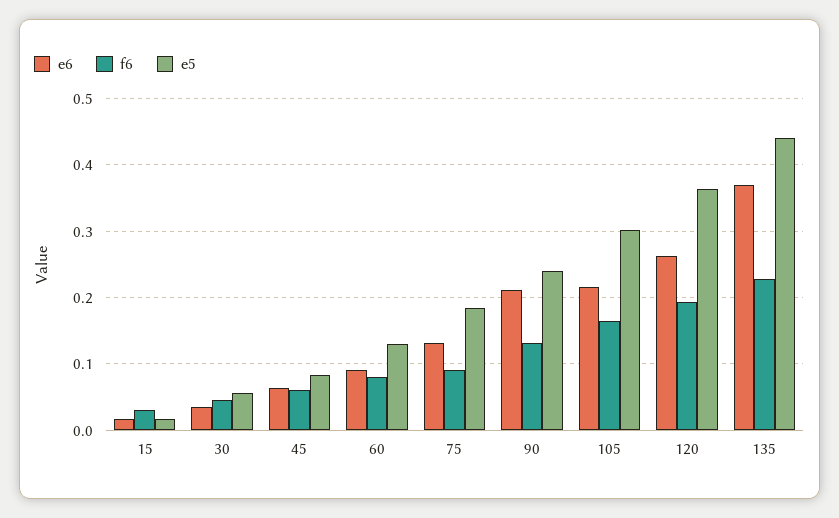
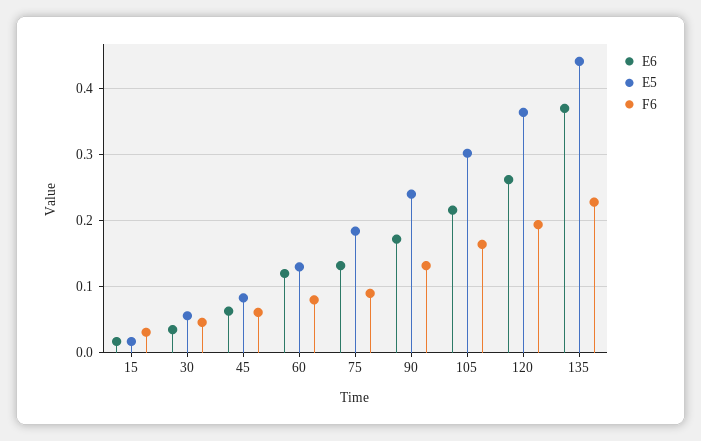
  {
    "e6": {
      "15": 0.02,
      "30": 0.04,
      "45": 0.06,
-     "60": 0.09,
+     "60": 0.12,
      "75": 0.13,
-     "90": 0.21,
+     "90": 0.17,
      "105": 0.22,
      "120": 0.26,
      "135": 0.37
    },
    "f6": {
      "15": 0.03,
      "30": 0.05,
      "45": 0.06,
      "60": 0.08,
      "75": 0.09,
      "90": 0.13,
      "105": 0.16,
      "120": 0.19,
      "135": 0.23
    },
    "e5": {
      "15": 0.02,
      "30": 0.06,
      "45": 0.08,
      "60": 0.13,
      "75": 0.18,
      "90": 0.24,
      "105": 0.3,
      "120": 0.36,
      "135": 0.44
    }
  }

